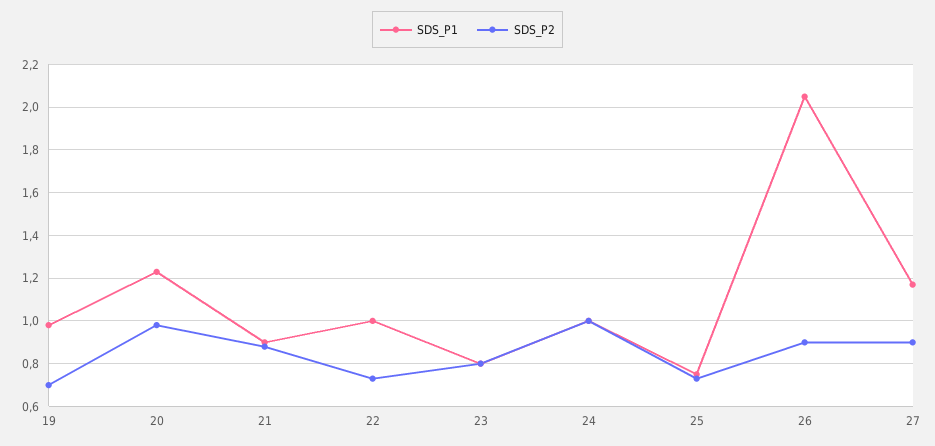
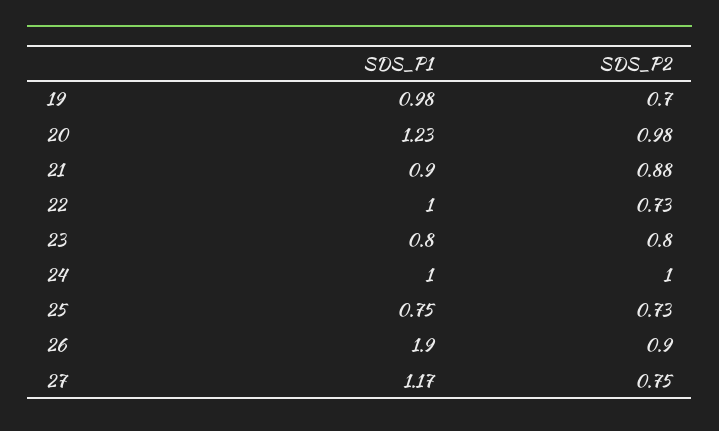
  {
    "SDS_P1": {
      "19": 0.98,
      "20": 1.23,
      "21": 0.9,
      "22": 1,
      "23": 0.8,
      "24": 1,
      "25": 0.75,
-     "26": 2.05,
+     "26": 1.9,
      "27": 1.17
    },
    "SDS_P2": {
      "19": 0.7,
      "20": 0.98,
      "21": 0.88,
      "22": 0.73,
      "23": 0.8,
      "24": 1,
      "25": 0.73,
      "26": 0.9,
-     "27": 0.9
+     "27": 0.75
    }
  }

